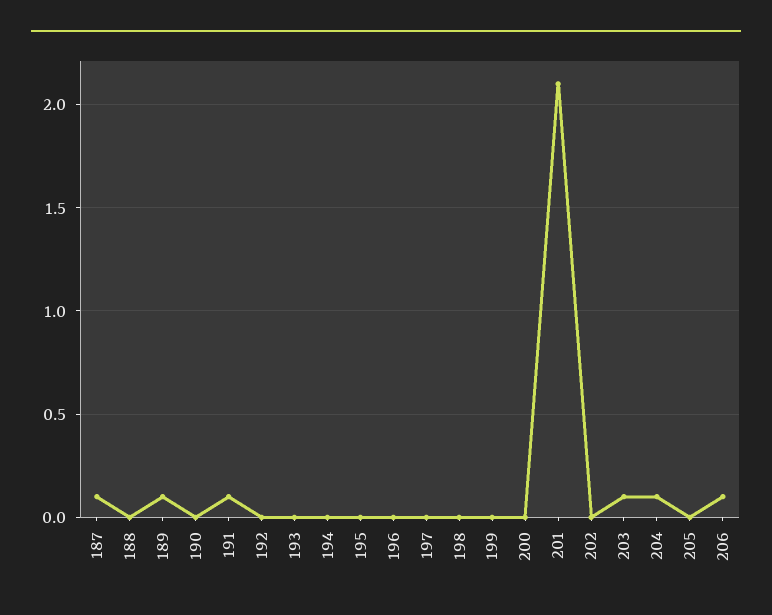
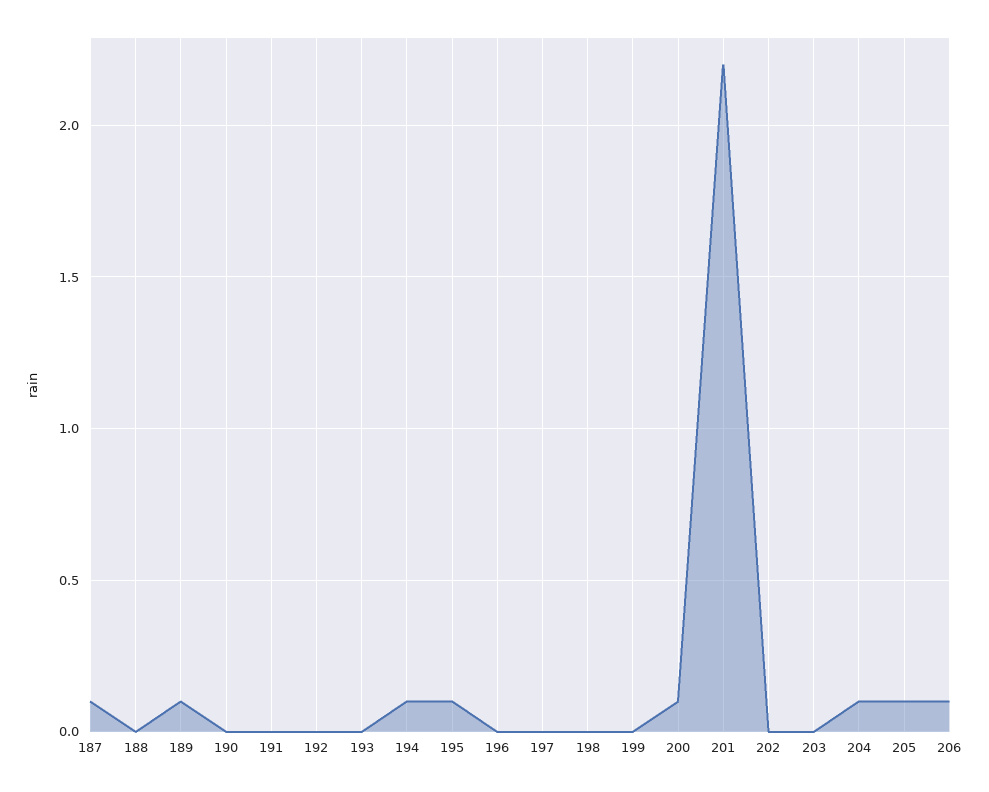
  {
    "187": 0.1,
    "188": 0,
    "189": 0.1,
    "190": 0,
-   "191": 0.1,
+   "191": 0,
    "192": 0,
    "193": 0,
-   "194": 0,
+   "194": 0.1,
-   "195": 0,
+   "195": 0.1,
    "196": 0,
    "197": 0,
    "198": 0,
    "199": 0,
-   "200": 0,
+   "200": 0.1,
-   "201": 2.1,
+   "201": 2.2,
    "202": 0,
-   "203": 0.1,
+   "203": 0,
    "204": 0.1,
-   "205": 0,
+   "205": 0.1,
    "206": 0.1
  }

